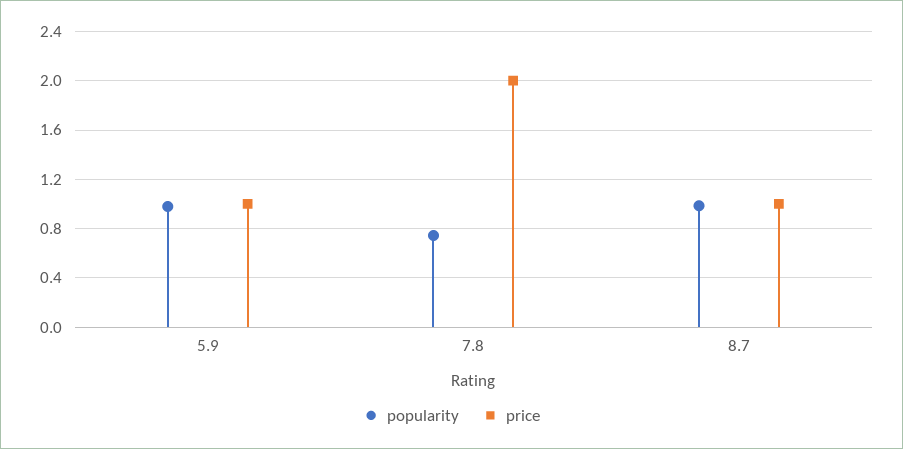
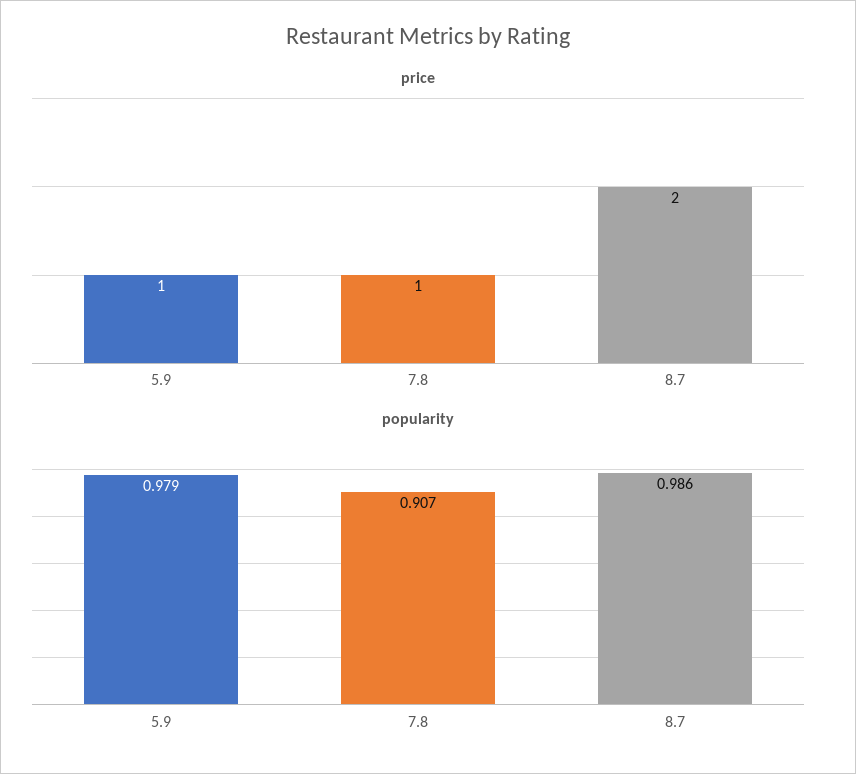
  {
    "popularity": {
      "5.9": 0.979,
-     "7.8": 0.75,
+     "7.8": 0.907,
      "8.7": 0.986
    },
    "price": {
      "5.9": 1,
-     "7.8": 2,
+     "7.8": 1,
-     "8.7": 1
+     "8.7": 2
    }
  }

